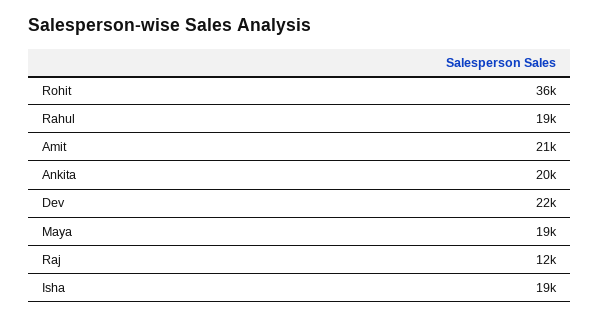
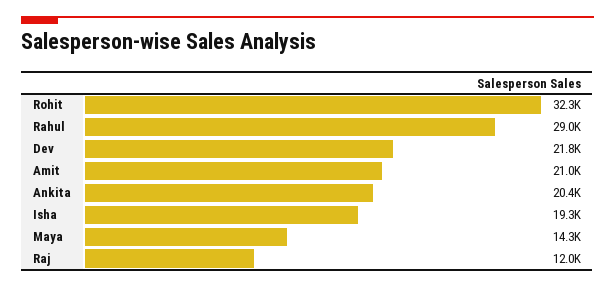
  {
-   "Rohit": 36000,
+   "Rohit": 32300,
-   "Rahul": 19000,
+   "Rahul": 29000,
    "Amit": 21000,
    "Ankita": 20400,
    "Dev": 21800,
-   "Maya": 19000,
+   "Maya": 14300,
    "Raj": 12000,
    "Isha": 19300
  }

